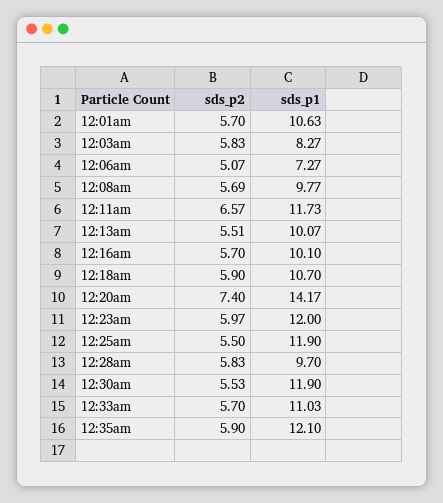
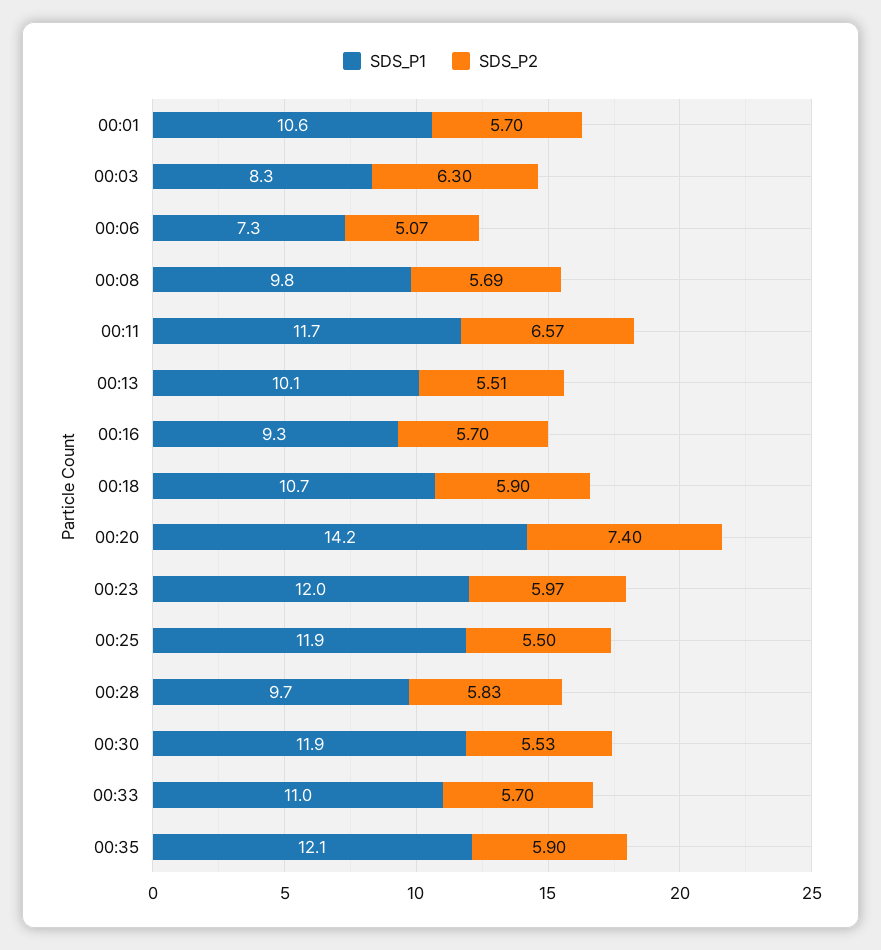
  {
    "sds_p2": {
      "12:01am": 5.7,
-     "12:03am": 5.83,
+     "12:03am": 6.3,
      "12:06am": 5.07,
      "12:08am": 5.69,
      "12:11am": 6.57,
      "12:13am": 5.51,
      "12:16am": 5.7,
      "12:18am": 5.9,
      "12:20am": 7.4,
      "12:23am": 5.97,
      "12:25am": 5.5,
      "12:28am": 5.83,
      "12:30am": 5.53,
      "12:33am": 5.7,
      "12:35am": 5.9
    },
    "sds_p1": {
      "12:01am": 10.63,
      "12:03am": 8.27,
      "12:06am": 7.27,
      "12:08am": 9.77,
      "12:11am": 11.73,
      "12:13am": 10.07,
-     "12:16am": 10.1,
+     "12:16am": 9.3,
      "12:18am": 10.7,
      "12:20am": 14.17,
      "12:23am": 12,
      "12:25am": 11.9,
      "12:28am": 9.7,
      "12:30am": 11.9,
      "12:33am": 11.03,
      "12:35am": 12.1
    }
  }

